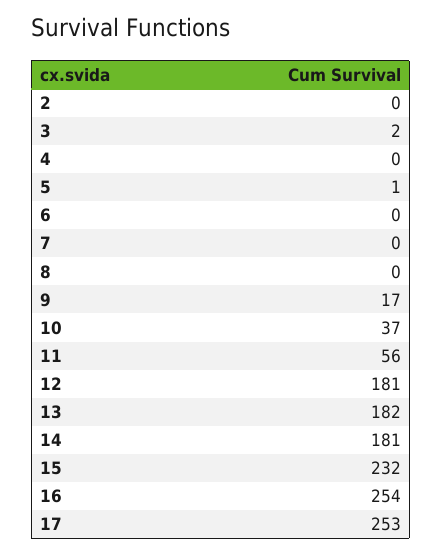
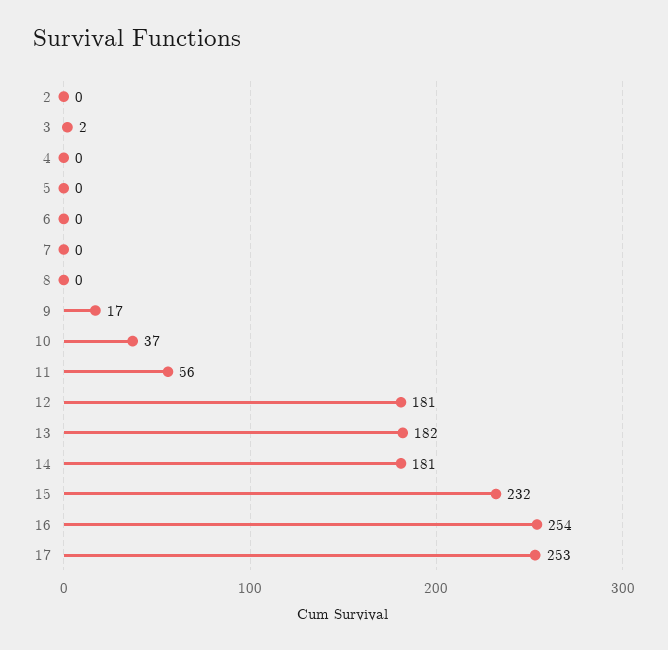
  {
    "2": 0,
    "3": 2,
    "4": 0,
-   "5": 1,
+   "5": 0,
    "6": 0,
    "7": 0,
    "8": 0,
    "9": 17,
    "10": 37,
    "11": 56,
    "12": 181,
    "13": 182,
    "14": 181,
    "15": 232,
    "16": 254,
    "17": 253
  }

